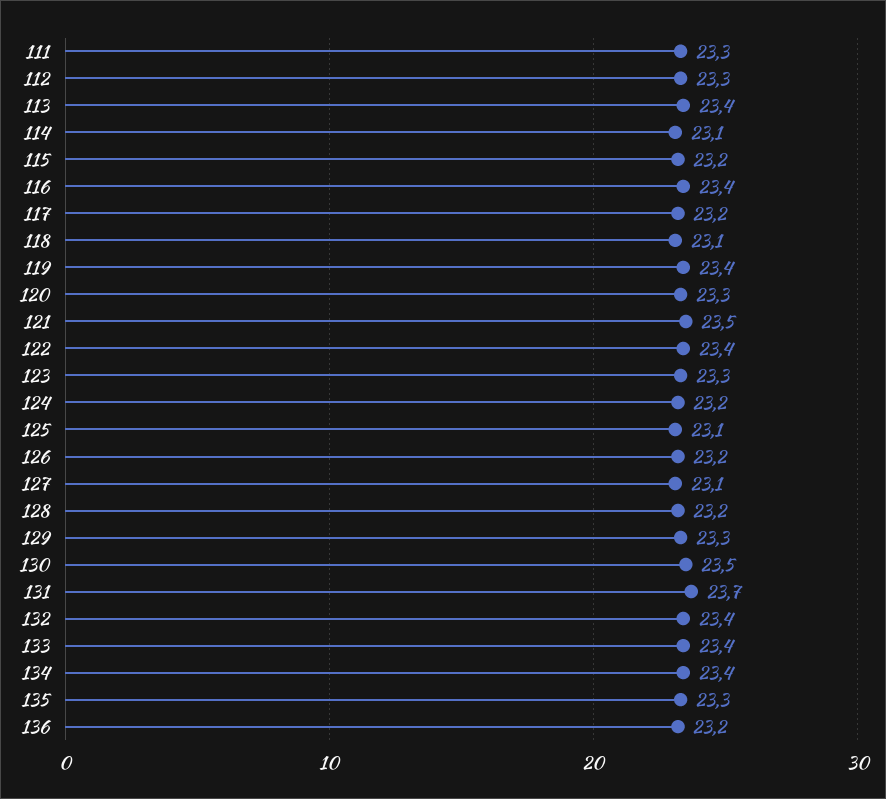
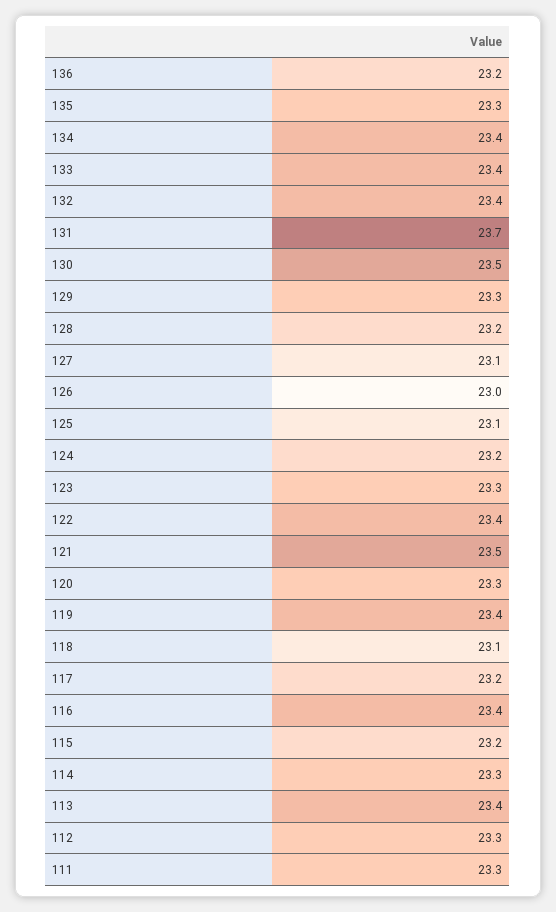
  {
    "111": 23.3,
    "112": 23.3,
    "113": 23.4,
-   "114": 23.1,
+   "114": 23.3,
    "115": 23.2,
    "116": 23.4,
    "117": 23.2,
    "118": 23.1,
    "119": 23.4,
    "120": 23.3,
    "121": 23.5,
    "122": 23.4,
    "123": 23.3,
    "124": 23.2,
    "125": 23.1,
-   "126": 23.2,
+   "126": 23,
    "127": 23.1,
    "128": 23.2,
    "129": 23.3,
    "130": 23.5,
    "131": 23.7,
    "132": 23.4,
    "133": 23.4,
    "134": 23.4,
    "135": 23.3,
    "136": 23.2
  }

